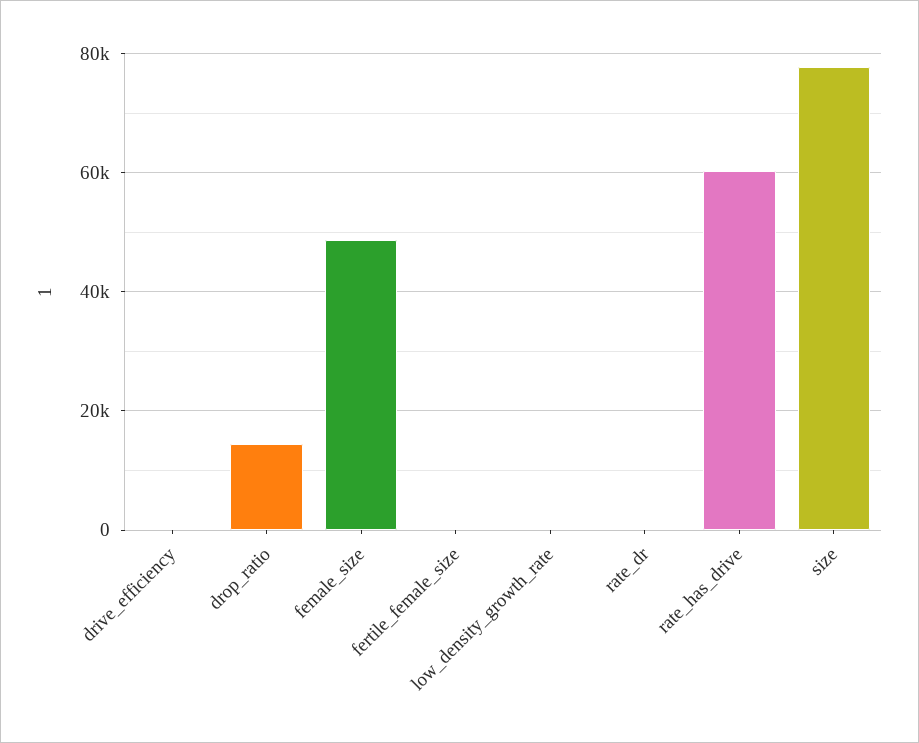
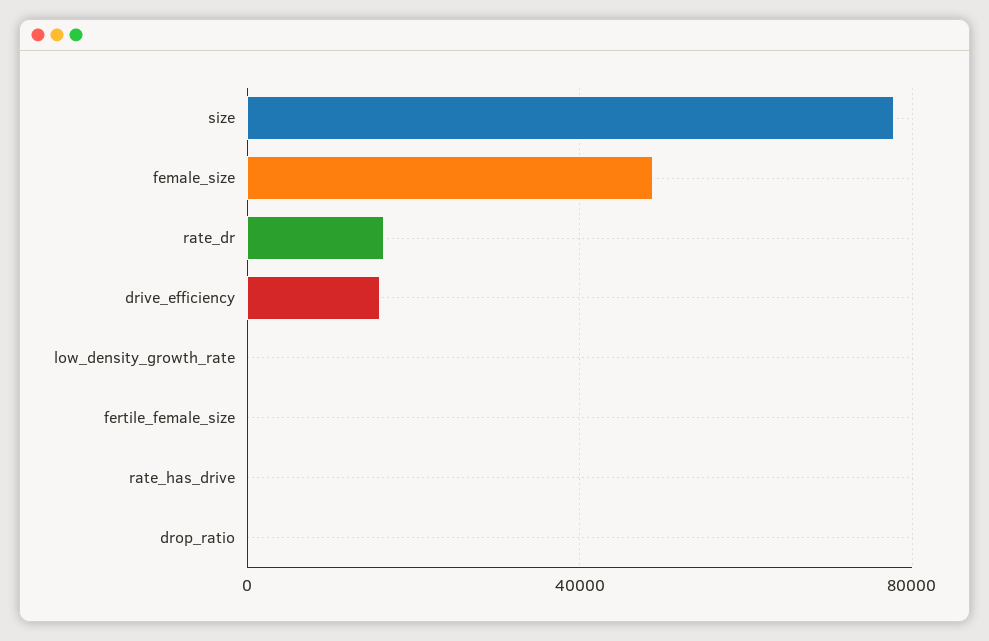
  {
-   "drive_efficiency": 0,
+   "drive_efficiency": 15000,
-   "drop_ratio": 14000,
+   "drop_ratio": 0,
    "female_size": 48000,
    "fertile_female_size": 0,
    "low_density_growth_rate": 0,
-   "rate_dr": 0,
+   "rate_dr": 15000,
-   "rate_has_drive": 60000,
+   "rate_has_drive": 0,
    "size": 78000
  }

